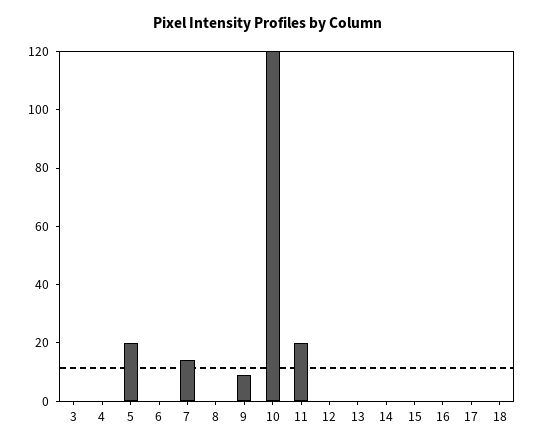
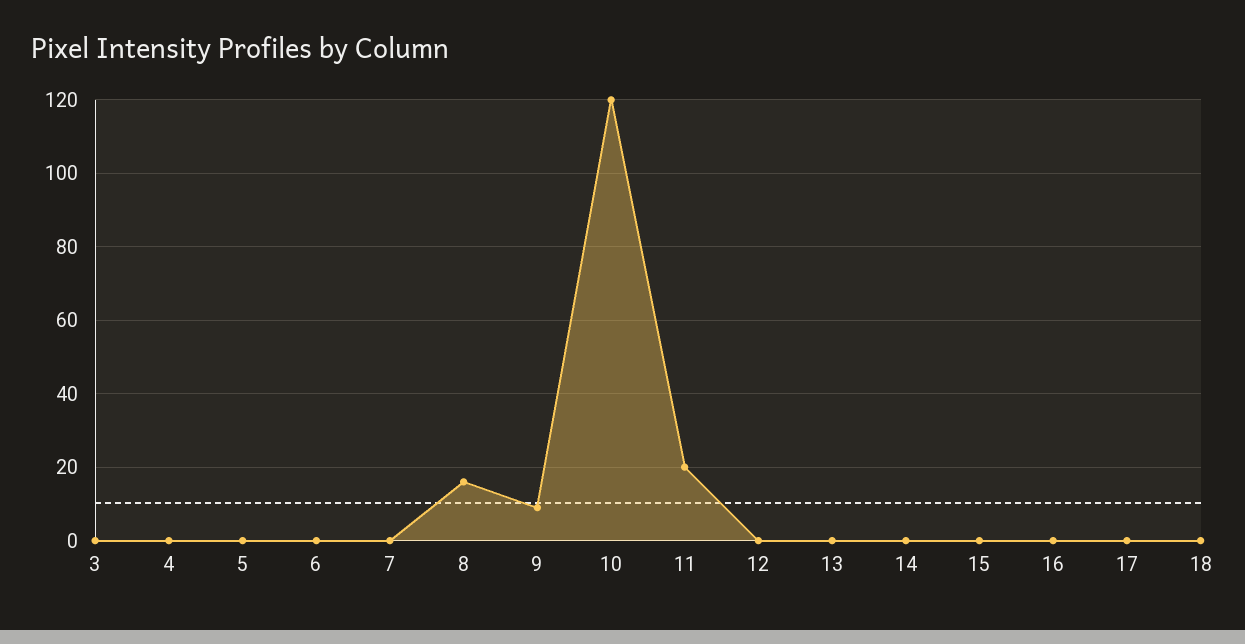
  {
    "3": 0,
    "4": 0,
-   "5": 20,
+   "5": 0,
    "6": 0,
-   "7": 15,
+   "7": 0,
-   "8": 0,
+   "8": 15,
    "9": 10,
    "10": 120,
    "11": 20,
    "12": 0,
    "13": 0,
    "14": 0,
    "15": 0,
    "16": 0,
    "17": 0,
    "18": 0
  }

